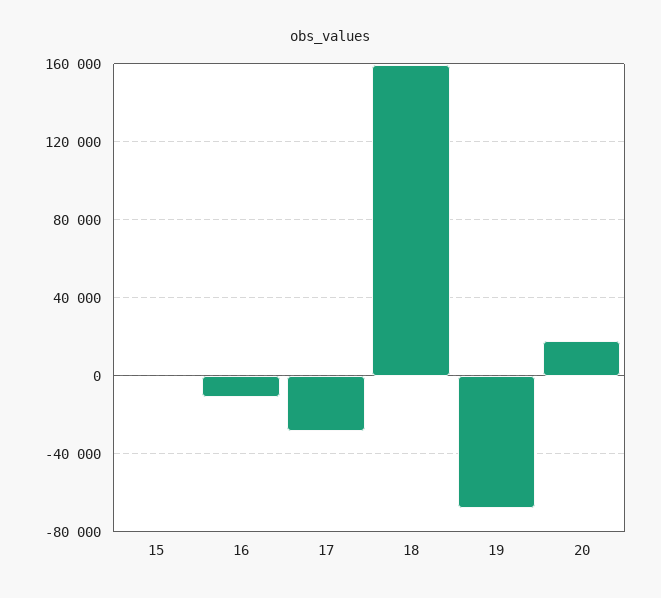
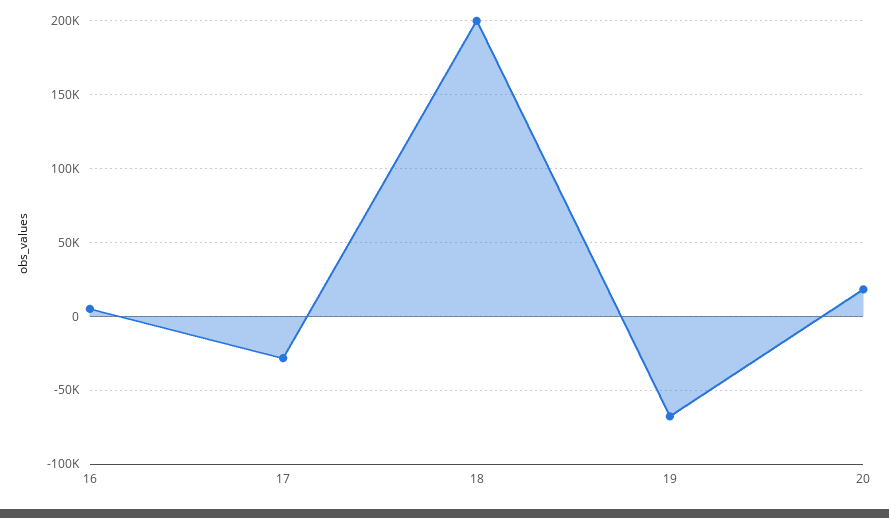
  {
-   "15": 0,
-   "16": -10000,
+   "16": 5000,
    "17": -30000,
-   "18": 160000,
+   "18": 200000,
    "19": -70000,
    "20": 20000
  }

